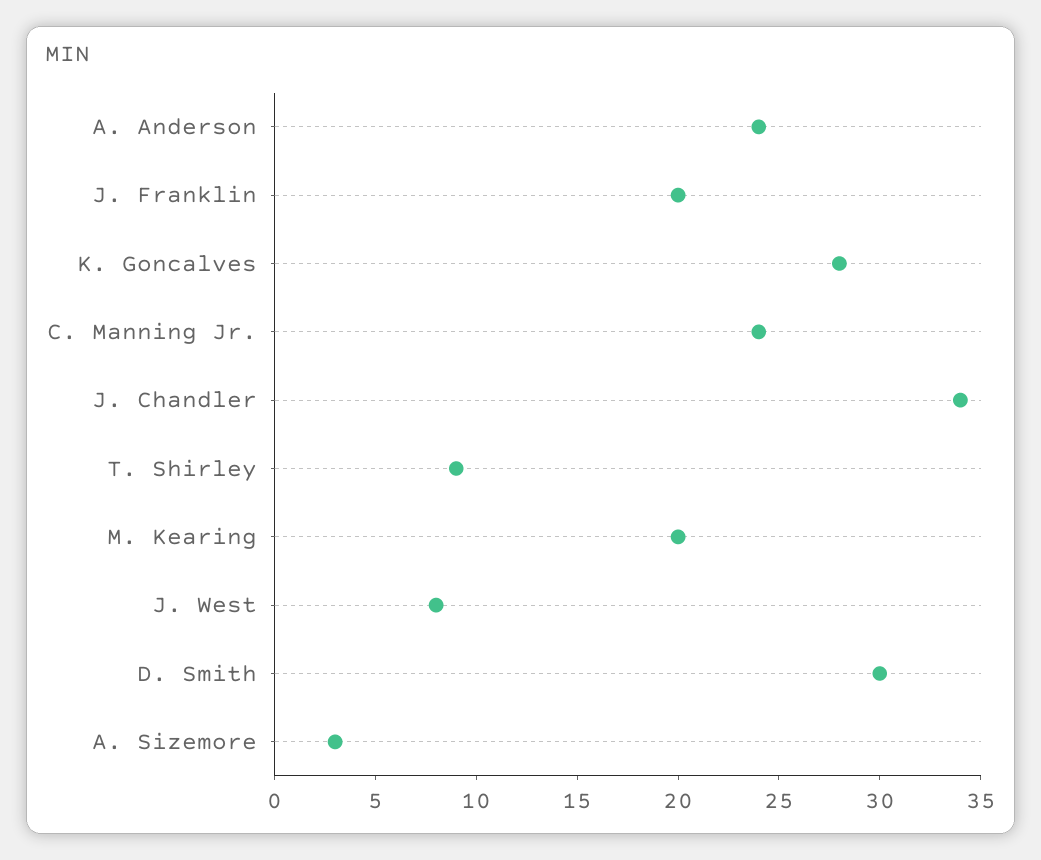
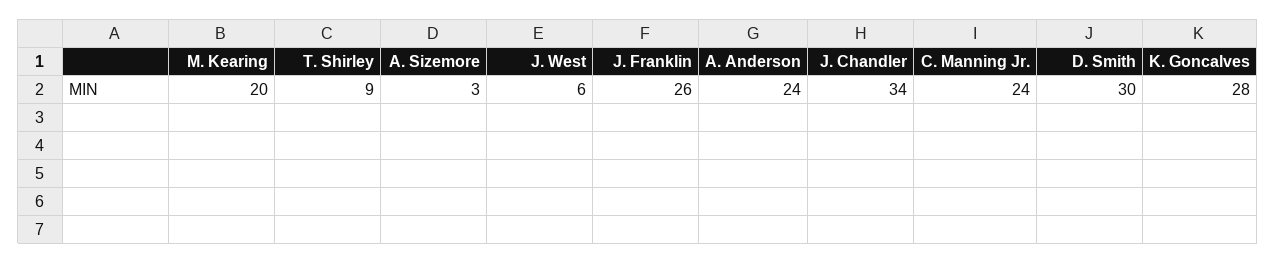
  {
    "A. Anderson": 24,
-   "J. Franklin": 20,
+   "J. Franklin": 26,
    "K. Goncalves": 28,
    "C. Manning Jr.": 24,
    "J. Chandler": 34,
    "T. Shirley": 9,
    "M. Kearing": 20,
-   "J. West": 8,
+   "J. West": 6,
    "D. Smith": 30,
    "A. Sizemore": 3
  }

